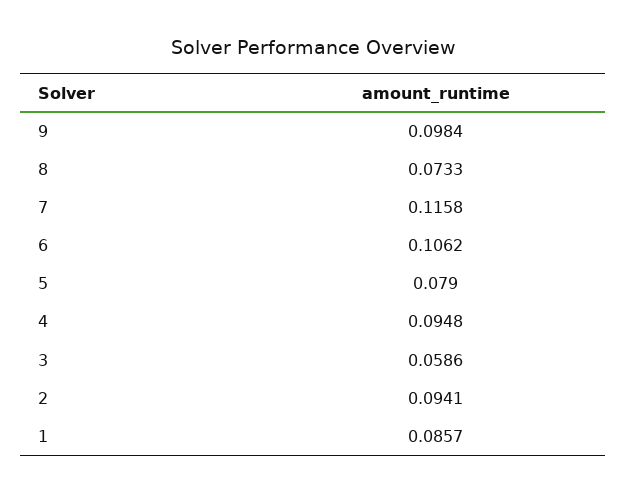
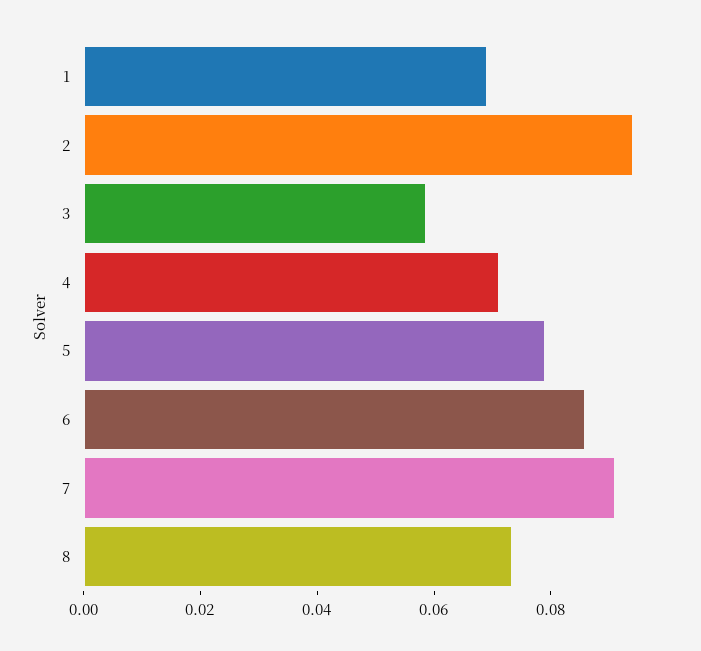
  {
-   "9": 0.0984,
    "8": 0.0733,
-   "7": 0.1158,
+   "7": 0.09,
-   "6": 0.1062,
+   "6": 0.085,
    "5": 0.079,
-   "4": 0.0948,
+   "4": 0.07,
    "3": 0.0586,
    "2": 0.0941,
-   "1": 0.0857
+   "1": 0.07
  }

